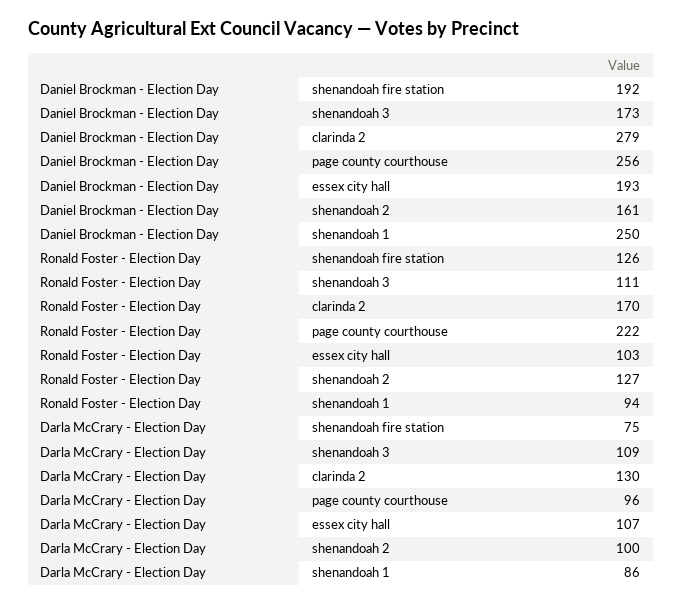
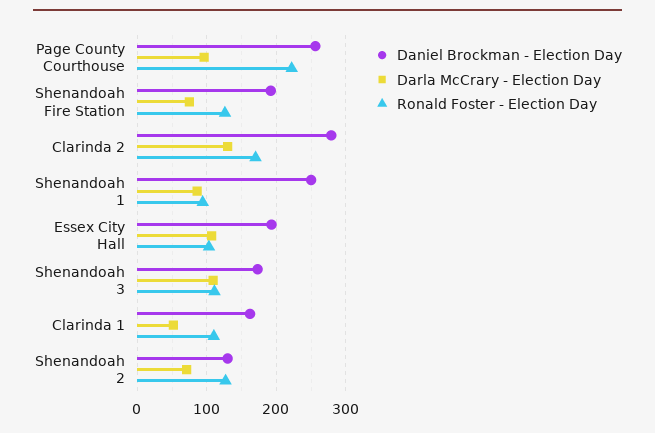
  {
    "Daniel Brockman - Election Day": {
      "shenandoah fire station": 192,
      "shenandoah 3": 173,
      "clarinda 2": 279,
      "page county courthouse": 256,
      "essex city hall": 193,
-     "shenandoah 2": 161,
+     "shenandoah 2": 130,
-     "shenandoah 1": 250
+     "shenandoah 1": 250,
+     "Clarinda 1": 160
    },
    "Ronald Foster - Election Day": {
      "shenandoah fire station": 126,
      "shenandoah 3": 111,
      "clarinda 2": 170,
      "page county courthouse": 222,
      "essex city hall": 103,
      "shenandoah 2": 127,
-     "shenandoah 1": 94
+     "shenandoah 1": 94,
+     "Clarinda 1": 110
    },
    "Darla McCrary - Election Day": {
      "shenandoah fire station": 75,
      "shenandoah 3": 109,
      "clarinda 2": 130,
      "page county courthouse": 96,
      "essex city hall": 107,
-     "shenandoah 2": 100,
+     "shenandoah 2": 70,
-     "shenandoah 1": 86
+     "shenandoah 1": 86,
+     "Clarinda 1": 50
    }
  }

